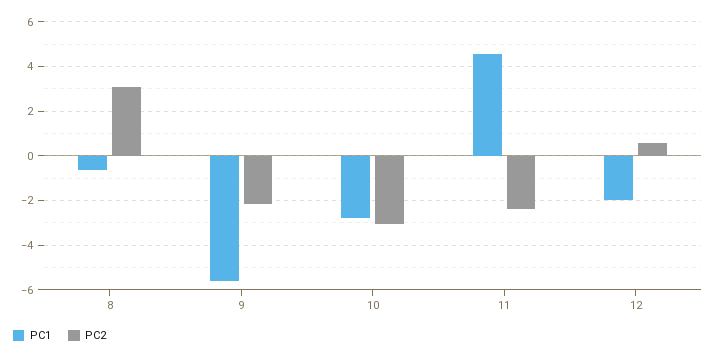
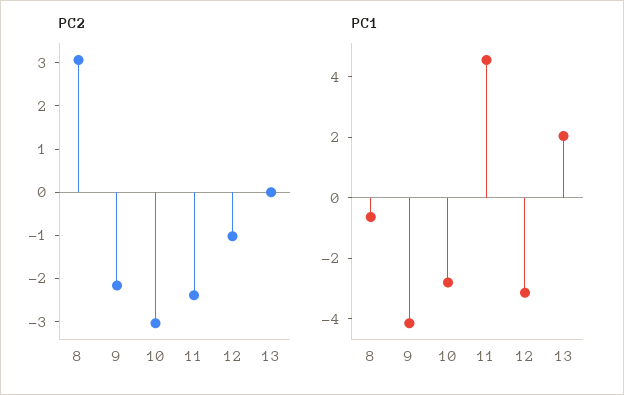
  {
    "PC1": {
      "8": -0.5,
-     "9": -5.5,
+     "9": -4,
      "10": -3,
      "11": 4.5,
-     "12": -2
+     "12": -3,
+     "13": 2
    },
    "PC2": {
      "8": 3,
      "9": -2.2,
      "10": -3,
      "11": -2.4,
-     "12": 0.5
+     "12": -1,
+     "13": 0
    }
  }

